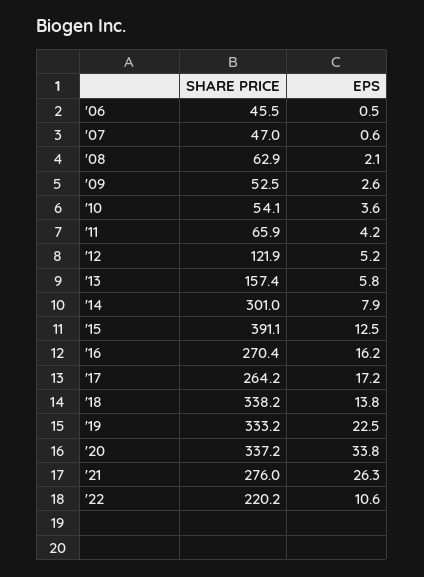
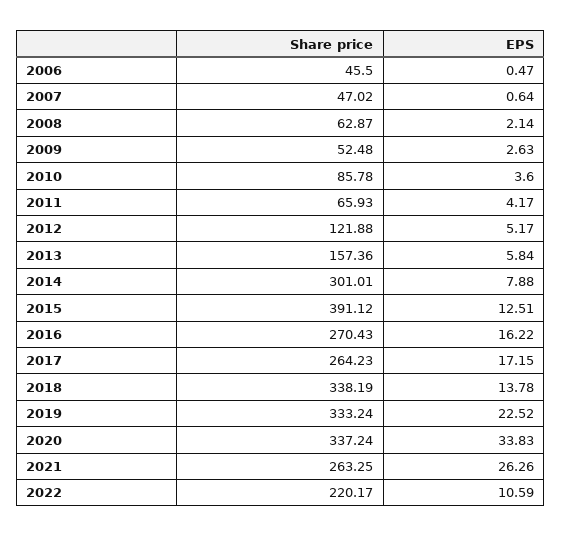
  {
    "SHARE PRICE": {
      "'06": 45.5,
      "'07": 47.02,
      "'08": 62.87,
      "'09": 52.48,
-     "'10": 54.1,
+     "'10": 85.78,
      "'11": 65.93,
      "'12": 121.88,
      "'13": 157.36,
      "'14": 301.01,
      "'15": 391.12,
      "'16": 270.43,
      "'17": 264.23,
      "'18": 338.19,
      "'19": 333.24,
      "'20": 337.24,
-     "'21": 276,
+     "'21": 263.25,
      "'22": 220.17
    },
    "EPS": {
      "'06": 0.47,
      "'07": 0.64,
      "'08": 2.14,
      "'09": 2.63,
      "'10": 3.6,
      "'11": 4.17,
      "'12": 5.17,
      "'13": 5.84,
      "'14": 7.88,
      "'15": 12.51,
      "'16": 16.22,
      "'17": 17.15,
      "'18": 13.78,
      "'19": 22.52,
      "'20": 33.83,
      "'21": 26.26,
      "'22": 10.59
    }
  }

